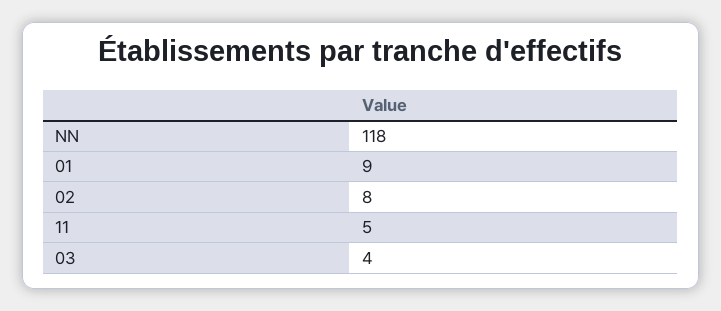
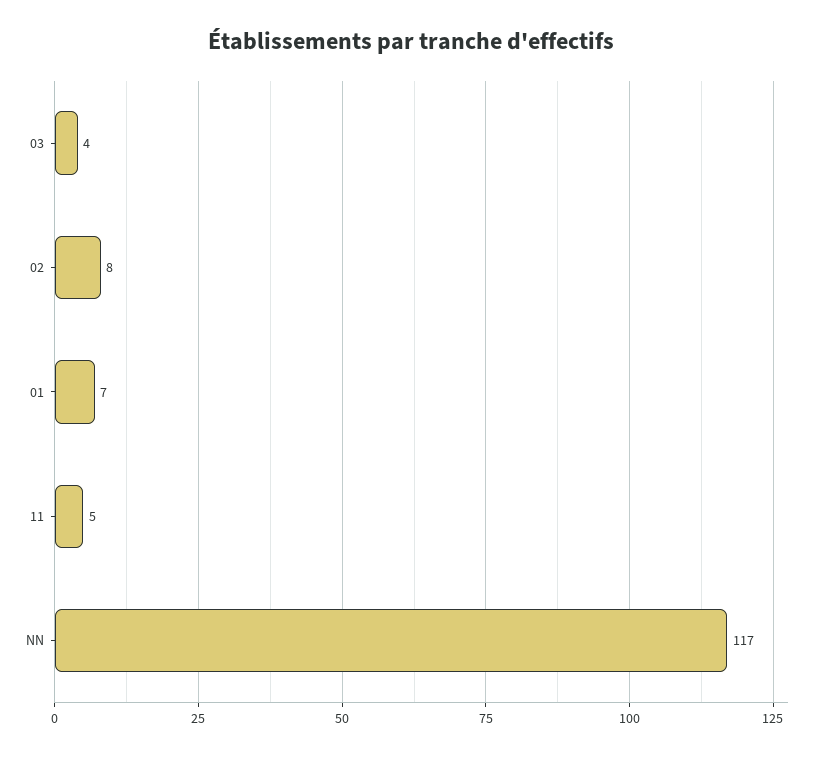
  {
-   "NN": 118,
+   "NN": 117,
-   "01": 9,
+   "01": 7,
    "02": 8,
    "11": 5,
    "03": 4
  }

